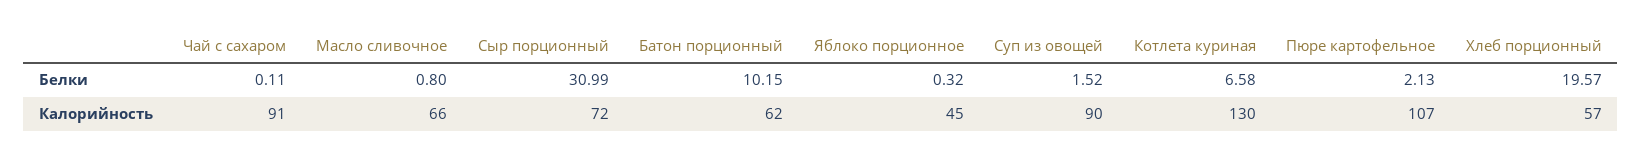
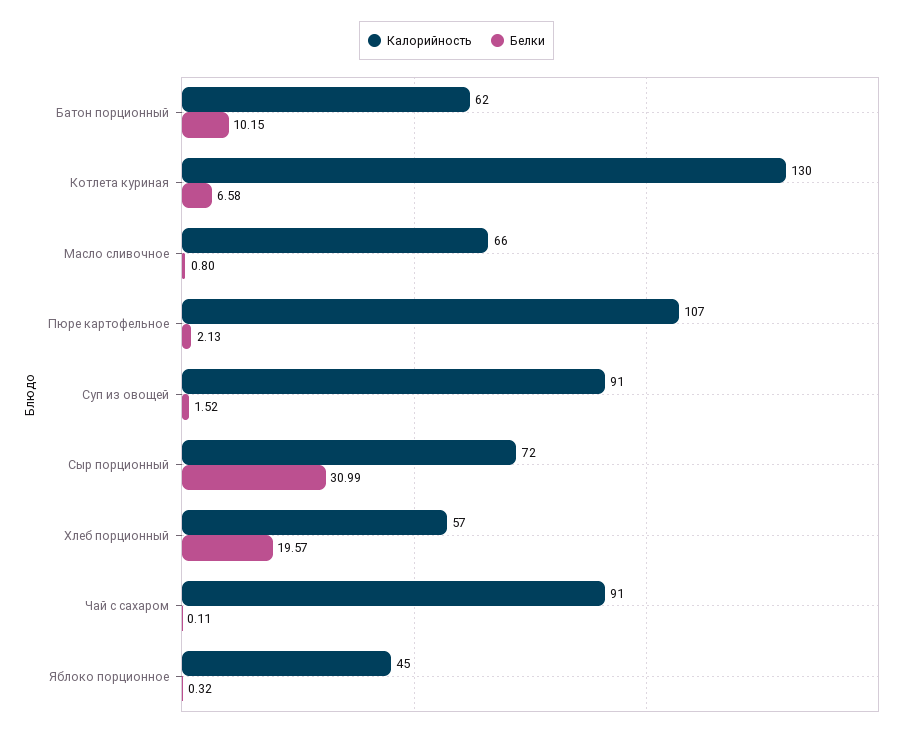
  {
    "Белки": {
      "Чай с сахаром": 0.11,
      "Масло сливочное": 0.8,
      "Сыр порционный": 30.99,
      "Батон порционный": 10.15,
      "Яблоко порционное": 0.32,
      "Суп из овощей": 1.52,
      "Котлета куриная": 6.58,
      "Пюре картофельное": 2.13,
      "Хлеб порционный": 19.57
    },
    "Калорийность": {
      "Чай с сахаром": 91,
      "Масло сливочное": 66,
      "Сыр порционный": 72,
      "Батон порционный": 62,
      "Яблоко порционное": 45,
-     "Суп из овощей": 90,
+     "Суп из овощей": 91,
      "Котлета куриная": 130,
      "Пюре картофельное": 107,
      "Хлеб порционный": 57
    }
  }

